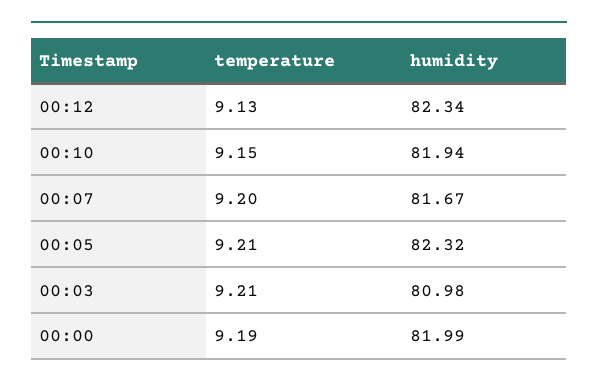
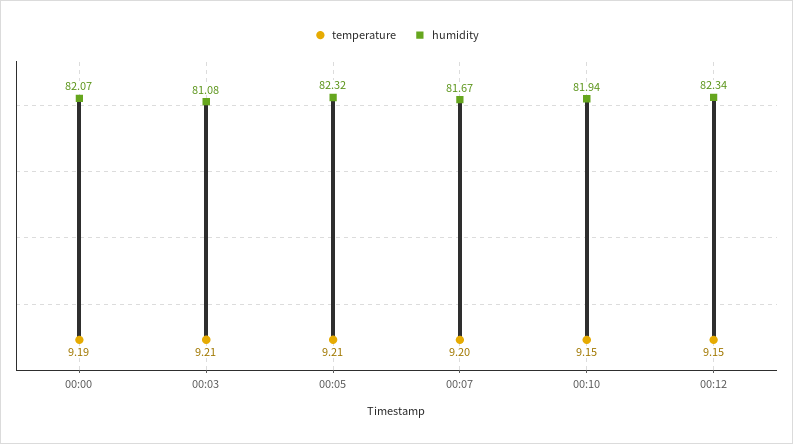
  {
    "temperature": {
-     "00:12": 9.13,
+     "00:12": 9.15,
      "00:10": 9.15,
      "00:07": 9.2,
      "00:05": 9.21,
      "00:03": 9.21,
      "00:00": 9.19
    },
    "humidity": {
      "00:12": 82.34,
      "00:10": 81.94,
      "00:07": 81.67,
      "00:05": 82.32,
-     "00:03": 80.98,
+     "00:03": 81.08,
-     "00:00": 81.99
+     "00:00": 82.07
    }
  }

